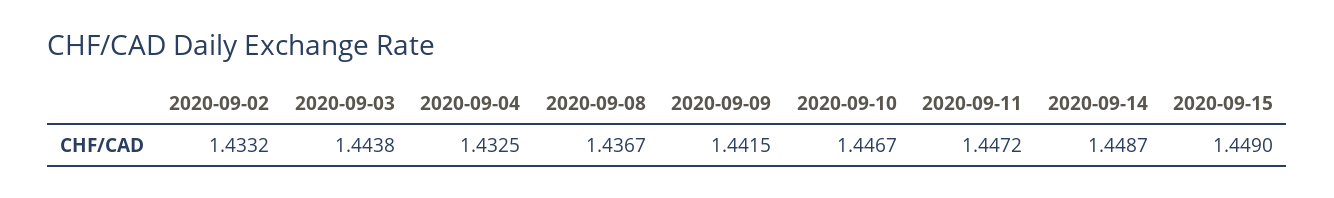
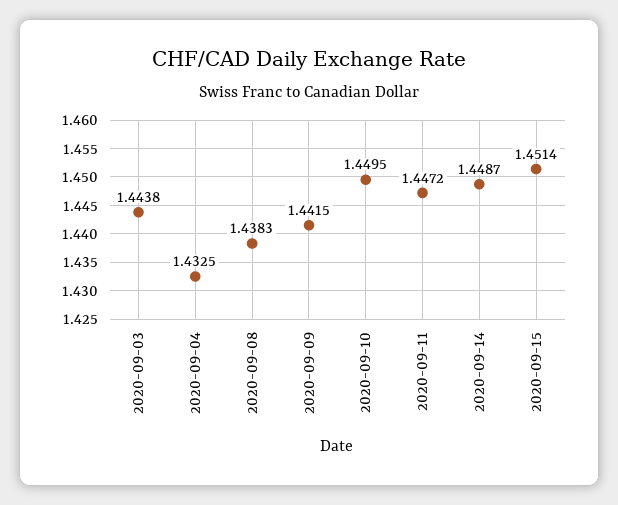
  {
-   "2020-09-02": 1.4332,
    "2020-09-03": 1.4438,
    "2020-09-04": 1.4325,
-   "2020-09-08": 1.4367,
+   "2020-09-08": 1.4383,
    "2020-09-09": 1.4415,
-   "2020-09-10": 1.4467,
+   "2020-09-10": 1.4495,
    "2020-09-11": 1.4472,
    "2020-09-14": 1.4487,
-   "2020-09-15": 1.449
+   "2020-09-15": 1.4514
  }

